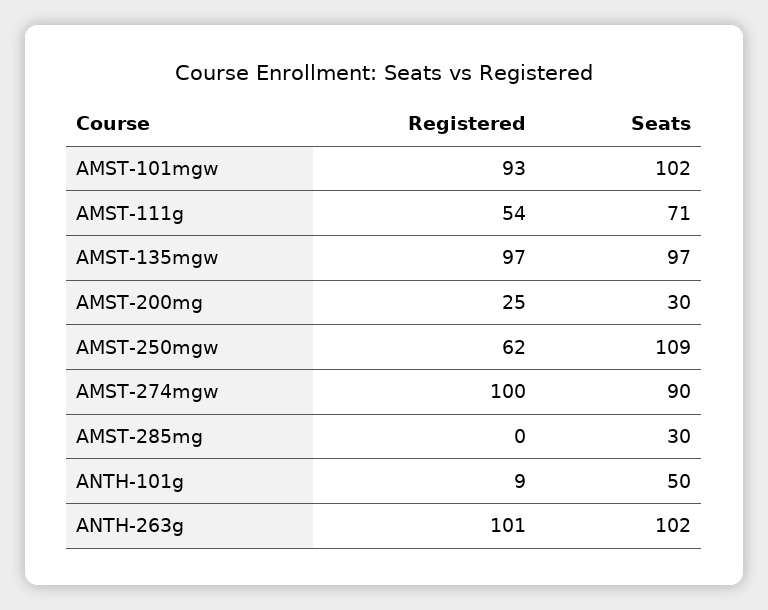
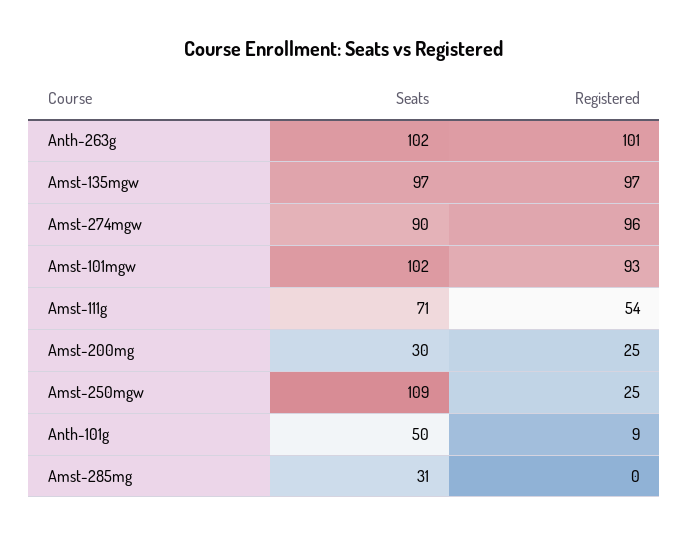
  {
    "Registered": {
      "AMST-101mgw": 93,
      "AMST-111g": 54,
      "AMST-135mgw": 97,
      "AMST-200mg": 25,
-     "AMST-250mgw": 62,
+     "AMST-250mgw": 25,
-     "AMST-274mgw": 100,
+     "AMST-274mgw": 96,
      "AMST-285mg": 0,
      "ANTH-101g": 9,
      "ANTH-263g": 101
    },
    "Seats": {
      "AMST-101mgw": 102,
      "AMST-111g": 71,
      "AMST-135mgw": 97,
      "AMST-200mg": 30,
      "AMST-250mgw": 109,
      "AMST-274mgw": 90,
-     "AMST-285mg": 30,
+     "AMST-285mg": 31,
      "ANTH-101g": 50,
      "ANTH-263g": 102
    }
  }

